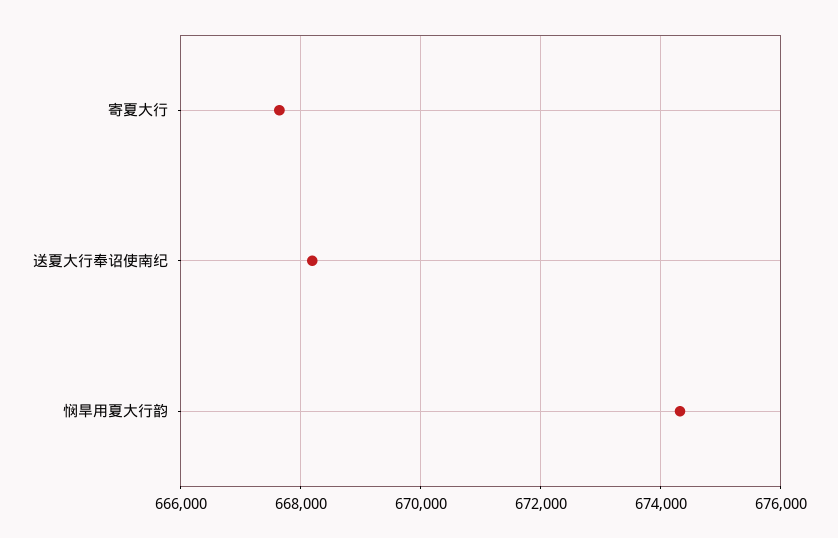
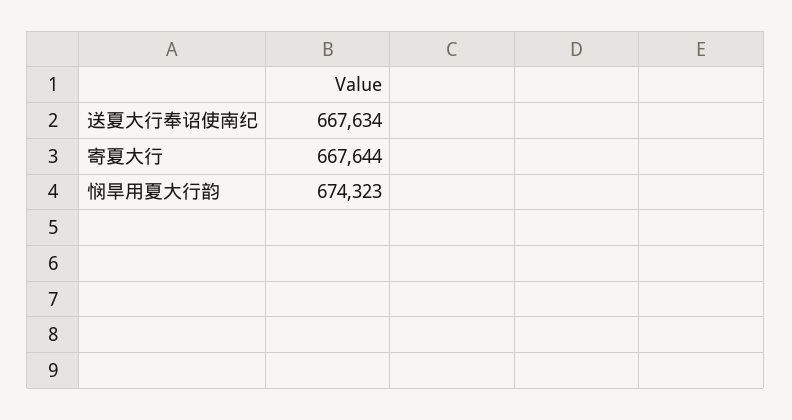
  {
    "寄夏大行": 667644,
-   "送夏大行奉诏使南纪": 668200,
+   "送夏大行奉诏使南纪": 667634,
    "悯旱用夏大行韵": 674323
  }

